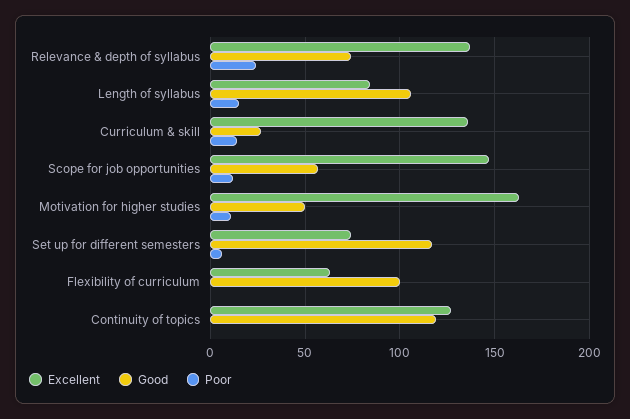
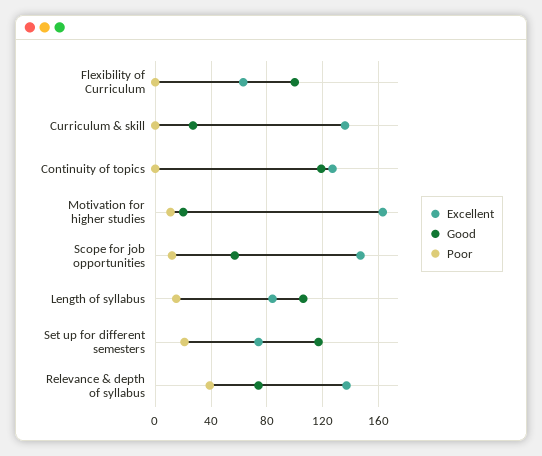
  {
    "Excellent": {
      "Relevance & depth of syllabus": 135,
      "Length of syllabus": 85,
      "Curriculum & skill": 135,
      "Scope for job opportunities": 145,
      "Motivation for higher studies": 165,
      "Set up for different semesters": 75,
      "Flexibility of curriculum": 65,
      "Continuity of topics": 125
    },
    "Good": {
      "Relevance & depth of syllabus": 75,
      "Length of syllabus": 105,
      "Curriculum & skill": 25,
      "Scope for job opportunities": 55,
-     "Motivation for higher studies": 50,
+     "Motivation for higher studies": 20,
      "Set up for different semesters": 115,
      "Flexibility of curriculum": 100,
      "Continuity of topics": 120
    },
    "Poor": {
-     "Relevance & depth of syllabus": 25,
+     "Relevance & depth of syllabus": 40,
      "Length of syllabus": 15,
-     "Curriculum & skill": 15,
+     "Curriculum & skill": 0,
      "Scope for job opportunities": 10,
      "Motivation for higher studies": 10,
-     "Set up for different semesters": 5,
+     "Set up for different semesters": 20,
      "Flexibility of curriculum": 0,
      "Continuity of topics": 0
    }
  }

